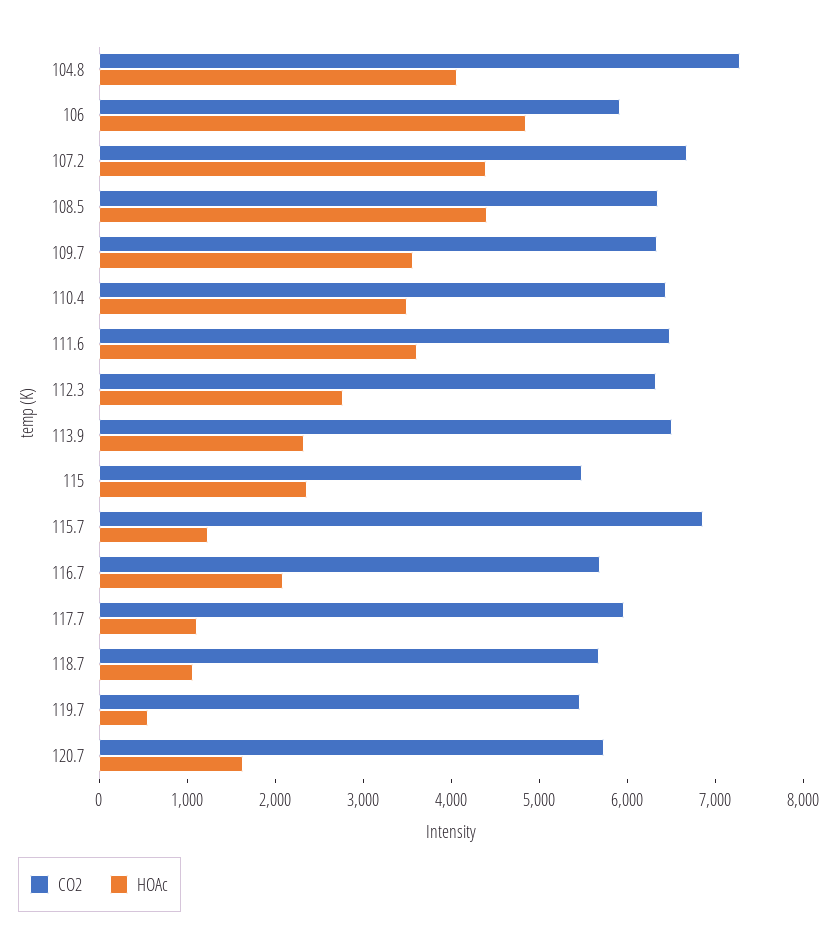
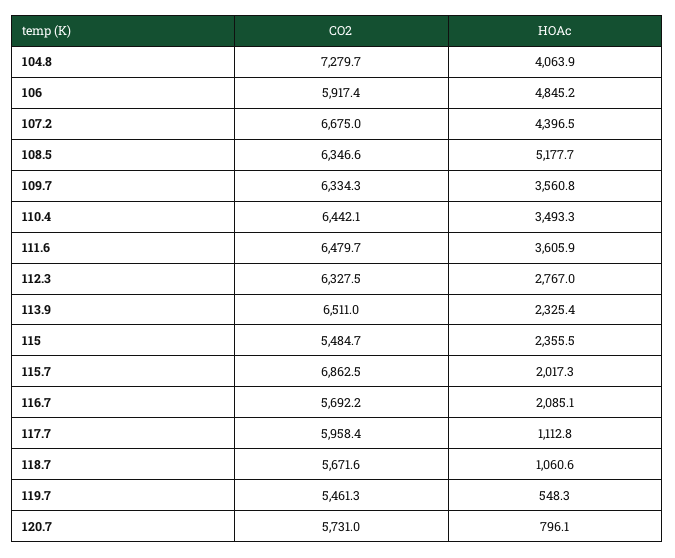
  {
    "CO2": {
      "104.8": 7279.7,
      "106": 5917.4,
      "107.2": 6675,
      "108.5": 6346.6,
      "109.7": 6334.3,
      "110.4": 6442.1,
      "111.6": 6479.7,
      "112.3": 6327.5,
      "113.9": 6511,
      "115": 5484.7,
      "115.7": 6862.5,
      "116.7": 5692.2,
      "117.7": 5958.4,
      "118.7": 5671.6,
      "119.7": 5461.3,
      "120.7": 5731
    },
    "HOAc": {
      "104.8": 4063.9,
      "106": 4845.2,
      "107.2": 4396.5,
-     "108.5": 4400,
+     "108.5": 5177.7,
      "109.7": 3560.8,
      "110.4": 3493.3,
      "111.6": 3605.9,
      "112.3": 2767,
      "113.9": 2325.4,
      "115": 2355.5,
-     "115.7": 1200,
+     "115.7": 2017.3,
      "116.7": 2085.1,
      "117.7": 1112.8,
      "118.7": 1060.6,
      "119.7": 548.3,
-     "120.7": 1600
+     "120.7": 796.1
    }
  }

